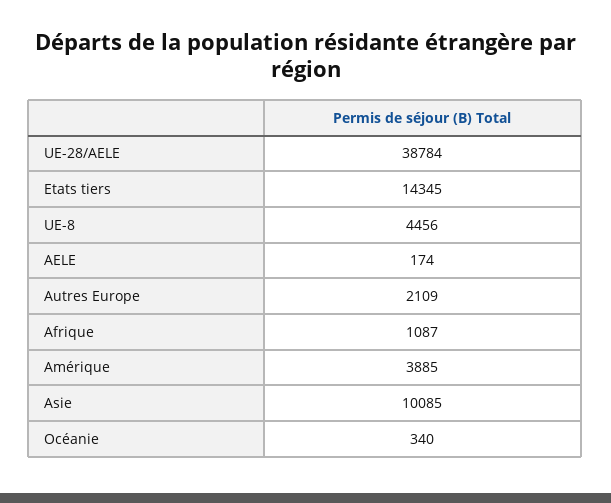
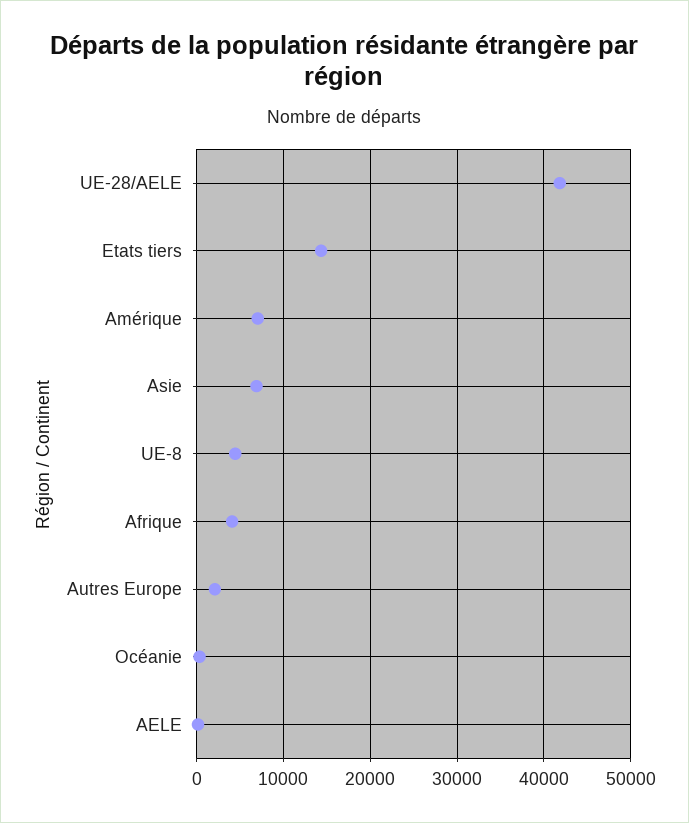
  {
-   "UE-28/AELE": 38784,
+   "UE-28/AELE": 42000,
    "Etats tiers": 14345,
    "UE-8": 4456,
    "AELE": 174,
    "Autres Europe": 2109,
-   "Afrique": 1087,
+   "Afrique": 4000,
-   "Amérique": 3885,
+   "Amérique": 7000,
-   "Asie": 10085,
+   "Asie": 7000,
    "Océanie": 340
  }

